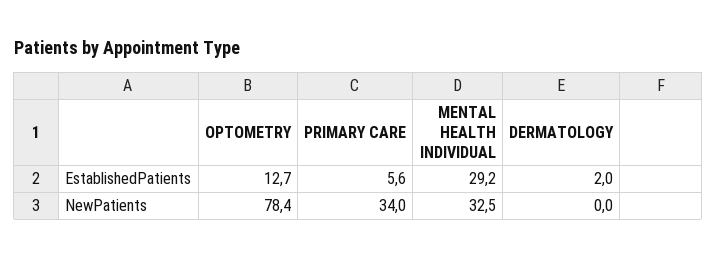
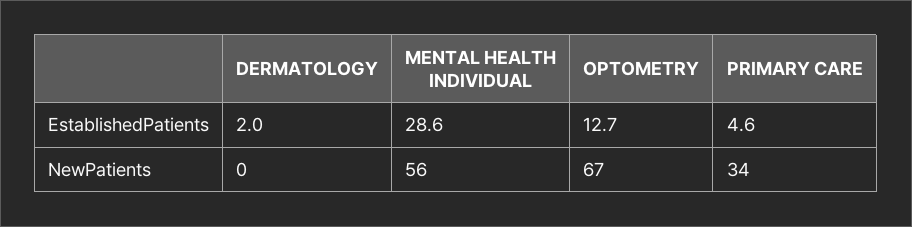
  {
    "OPTOMETRY": {
      "EstablishedPatients": 12.7,
-     "NewPatients": 78.4
+     "NewPatients": 67
    },
    "PRIMARY CARE": {
-     "EstablishedPatients": 5.6,
+     "EstablishedPatients": 4.6,
      "NewPatients": 34
    },
    "MENTAL HEALTH INDIVIDUAL": {
-     "EstablishedPatients": 29.2,
+     "EstablishedPatients": 28.6,
-     "NewPatients": 32.5
+     "NewPatients": 56
    },
    "DERMATOLOGY": {
      "EstablishedPatients": 2,
      "NewPatients": 0
    }
  }

